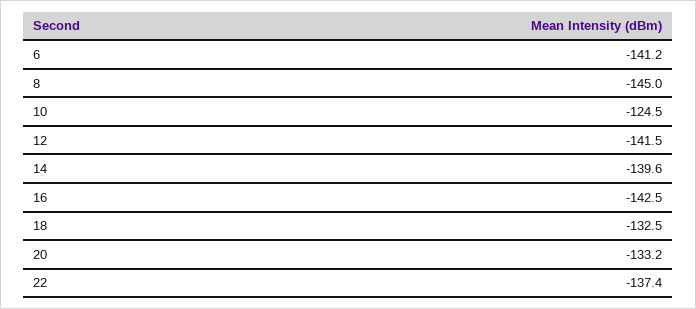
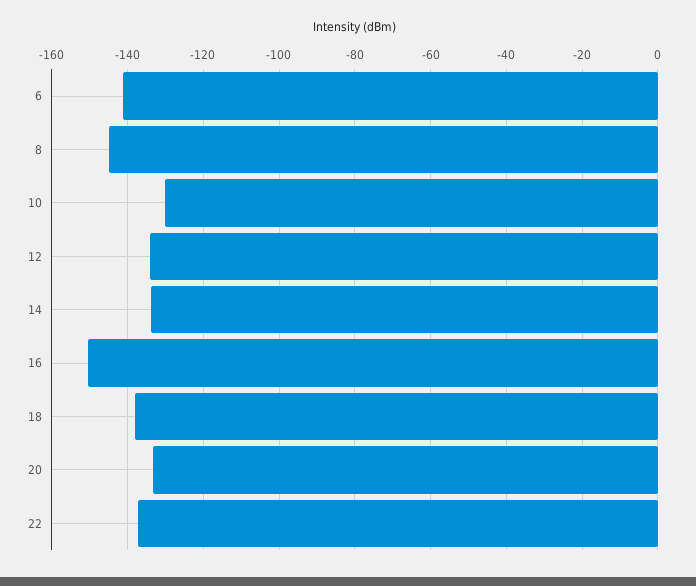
  {
    "6": -141.2,
    "8": -145,
-   "10": -124.5,
+   "10": -130,
-   "12": -141.5,
+   "12": -134,
-   "14": -139.6,
+   "14": -134,
-   "16": -142.5,
+   "16": -150,
-   "18": -132.5,
+   "18": -138,
    "20": -133.2,
    "22": -137.4
  }

